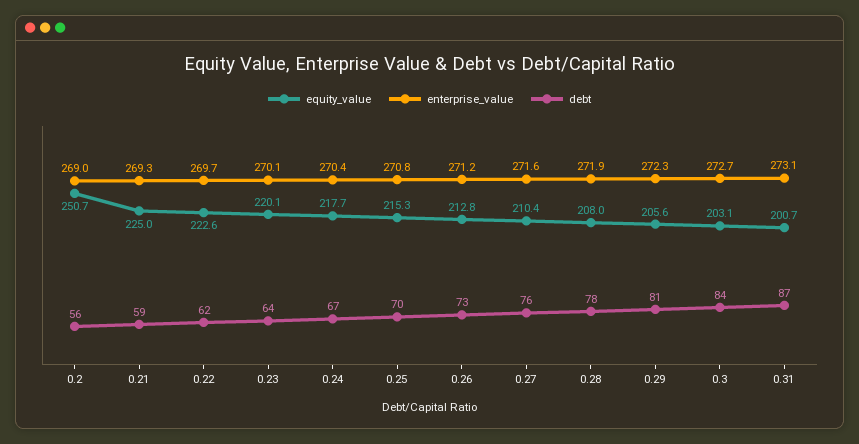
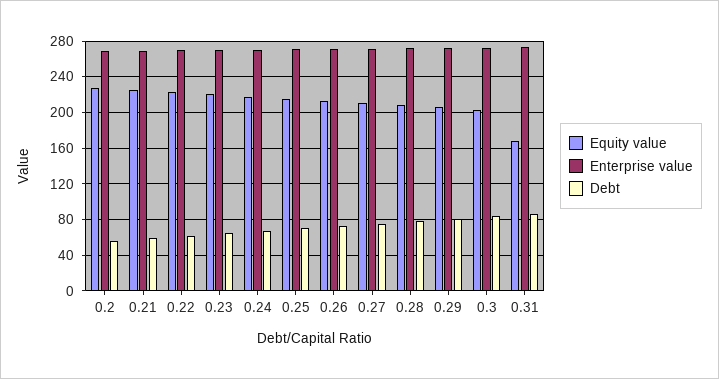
  {
    "equity_value": {
-     "0.2": 250.7,
+     "0.2": 230,
      "0.21": 225,
      "0.22": 222.6,
      "0.23": 220.1,
      "0.24": 217.7,
      "0.25": 215.3,
      "0.26": 212.8,
      "0.27": 210.4,
      "0.28": 208,
      "0.29": 205.6,
      "0.3": 203.1,
-     "0.31": 200.7
+     "0.31": 170
    },
    "enterprise_value": {
      "0.2": 269,
      "0.21": 269.3,
      "0.22": 269.7,
      "0.23": 270.1,
      "0.24": 270.4,
      "0.25": 270.8,
      "0.26": 271.2,
      "0.27": 271.6,
      "0.28": 271.9,
      "0.29": 272.3,
      "0.3": 272.7,
      "0.31": 273.1
    },
    "debt": {
      "0.2": 56,
      "0.21": 59,
      "0.22": 62,
      "0.23": 64,
      "0.24": 67,
      "0.25": 70,
      "0.26": 73,
      "0.27": 76,
      "0.28": 78,
      "0.29": 81,
      "0.3": 84,
      "0.31": 87
    }
  }

